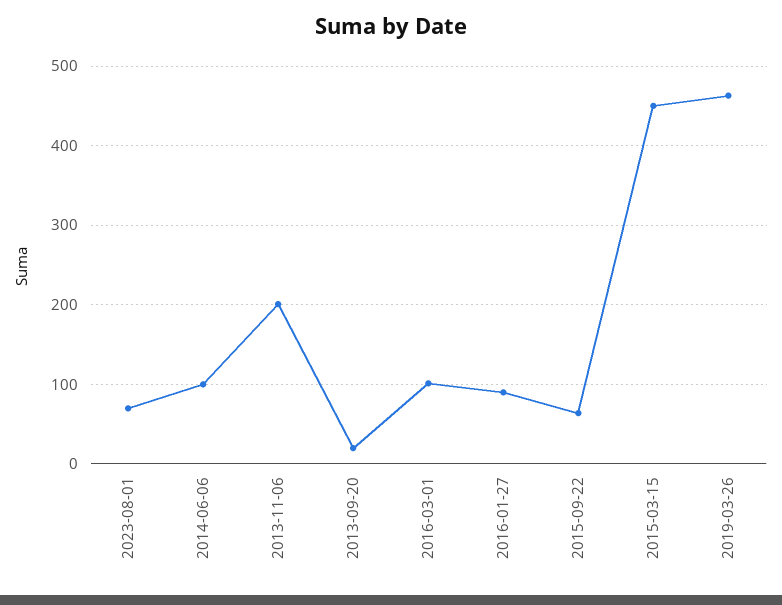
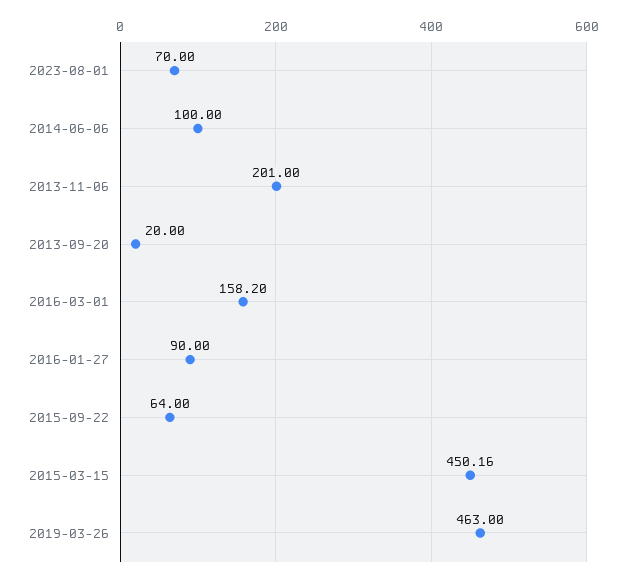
  {
    "2023-08-01": 70,
    "2014-06-06": 100,
    "2013-11-06": 201,
    "2013-09-20": 20,
-   "2016-03-01": 100,
+   "2016-03-01": 158.2,
    "2016-01-27": 90,
    "2015-09-22": 64,
    "2015-03-15": 450.16,
    "2019-03-26": 463
  }

